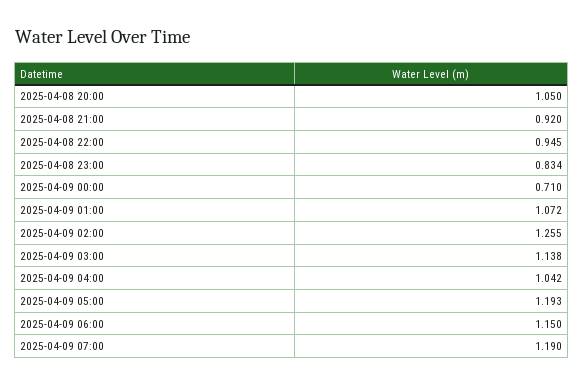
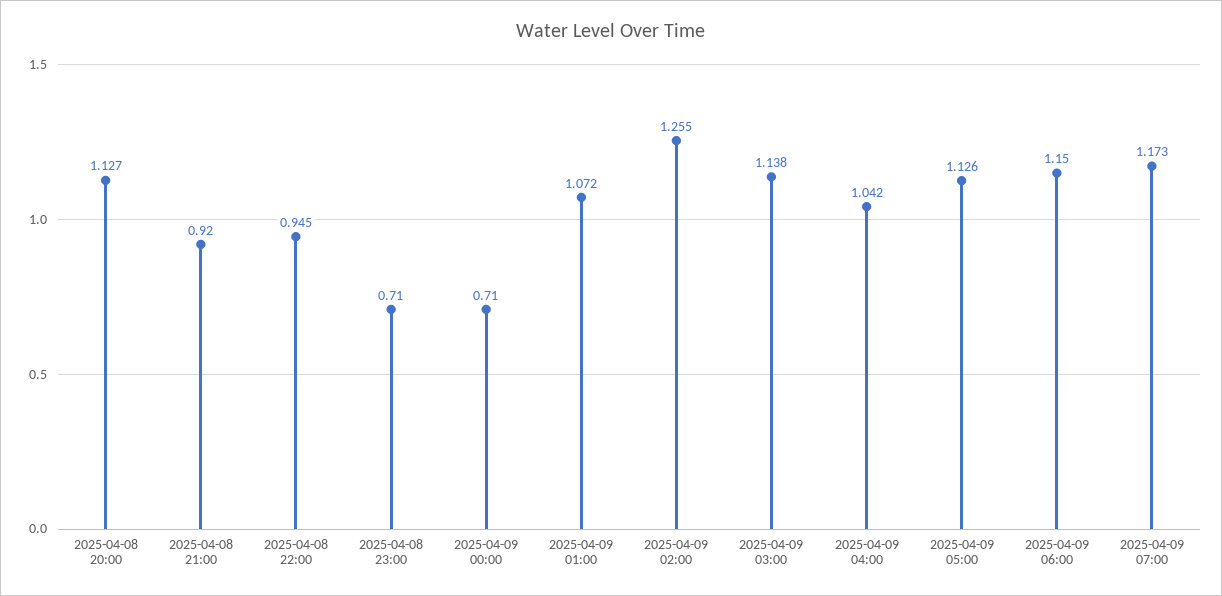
  {
-   "2025-04-08 20:00": 1.05,
+   "2025-04-08 20:00": 1.127,
    "2025-04-08 21:00": 0.92,
    "2025-04-08 22:00": 0.945,
-   "2025-04-08 23:00": 0.834,
+   "2025-04-08 23:00": 0.71,
    "2025-04-09 00:00": 0.71,
    "2025-04-09 01:00": 1.072,
    "2025-04-09 02:00": 1.255,
    "2025-04-09 03:00": 1.138,
    "2025-04-09 04:00": 1.042,
-   "2025-04-09 05:00": 1.193,
+   "2025-04-09 05:00": 1.126,
    "2025-04-09 06:00": 1.15,
-   "2025-04-09 07:00": 1.19
+   "2025-04-09 07:00": 1.173
  }

